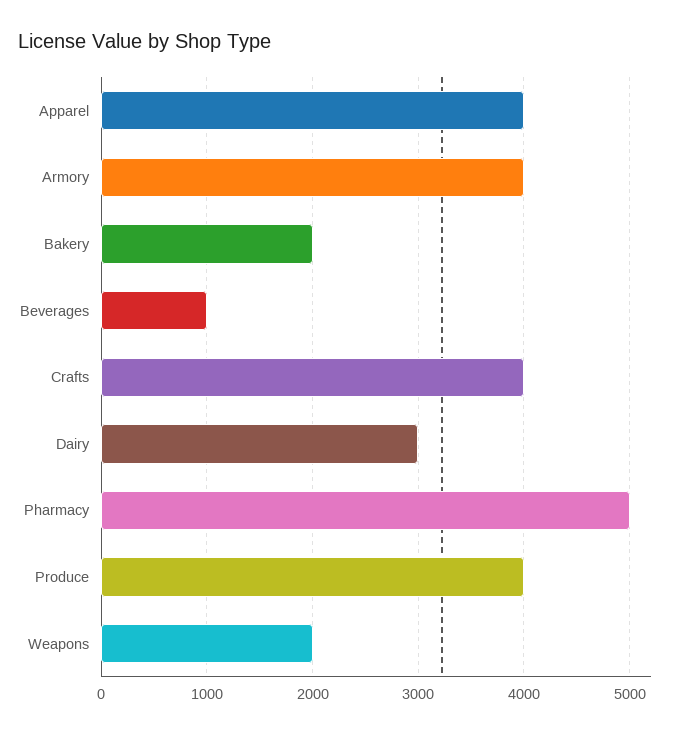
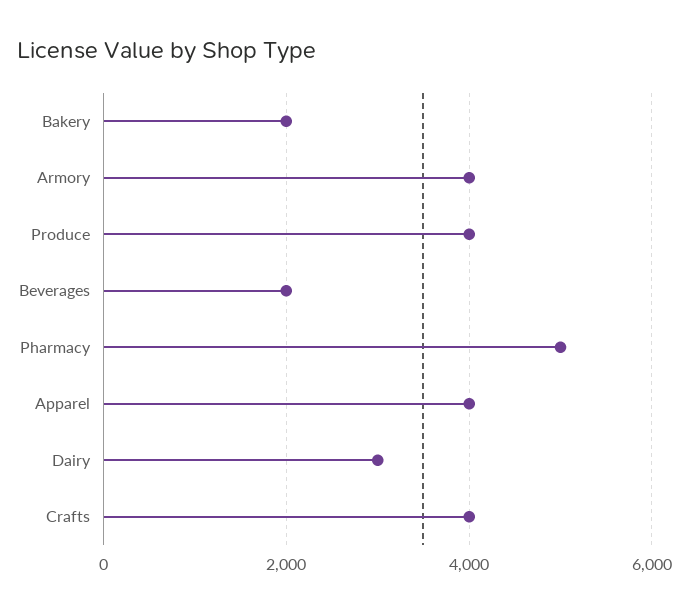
  {
    "Apparel": 4000,
    "Armory": 4000,
    "Bakery": 2000,
-   "Beverages": 1000,
+   "Beverages": 2000,
    "Crafts": 4000,
    "Dairy": 3000,
    "Pharmacy": 5000,
-   "Produce": 4000,
+   "Produce": 4000
-   "Weapons": 2000
  }

